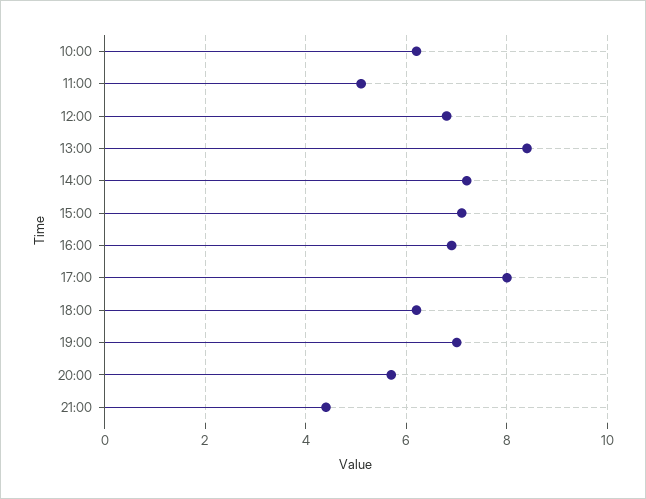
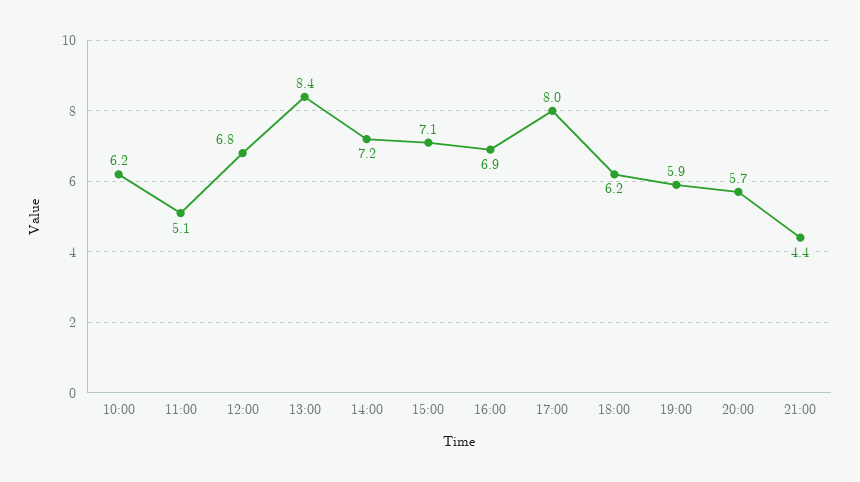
  {
    "10:00": 6.2,
    "11:00": 5.1,
    "12:00": 6.8,
    "13:00": 8.4,
    "14:00": 7.2,
    "15:00": 7.1,
    "16:00": 6.9,
    "17:00": 8,
    "18:00": 6.2,
-   "19:00": 7,
+   "19:00": 5.9,
    "20:00": 5.7,
    "21:00": 4.4
  }

